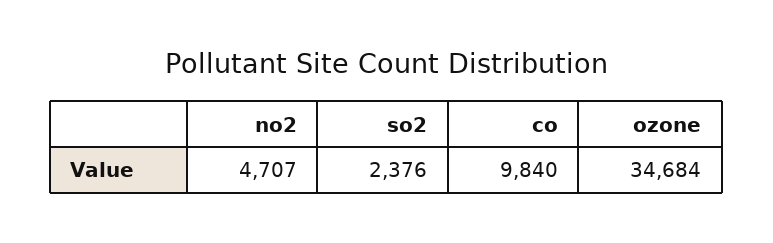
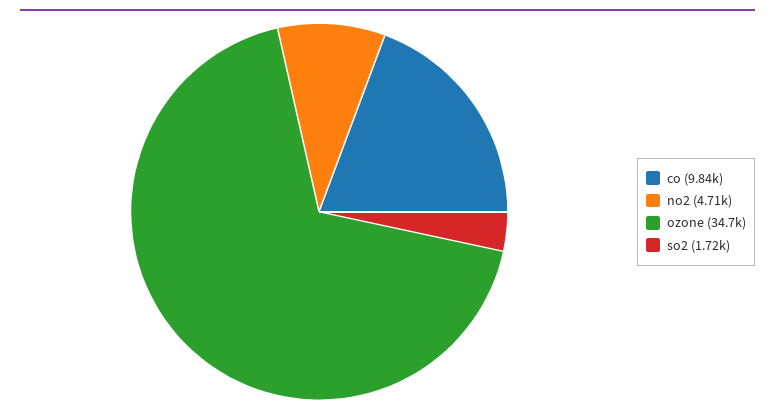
  {
    "no2": 4707,
-   "so2": 2376,
+   "so2": 1720,
    "co": 9840,
    "ozone": 34684
  }

